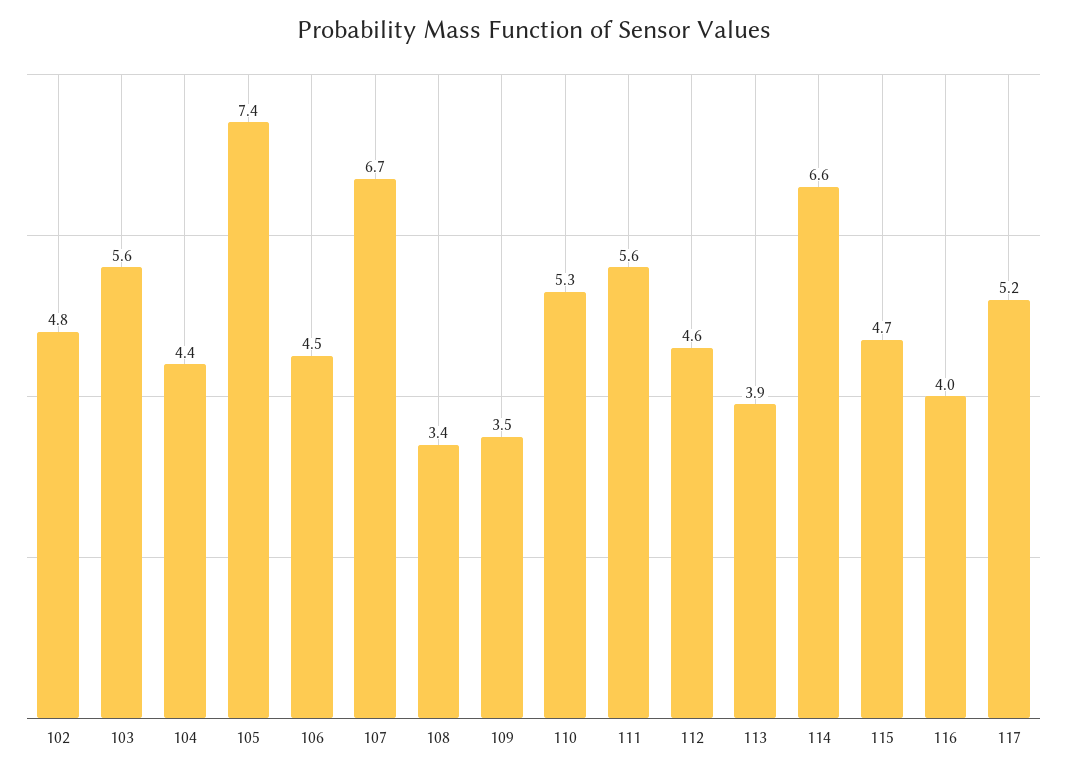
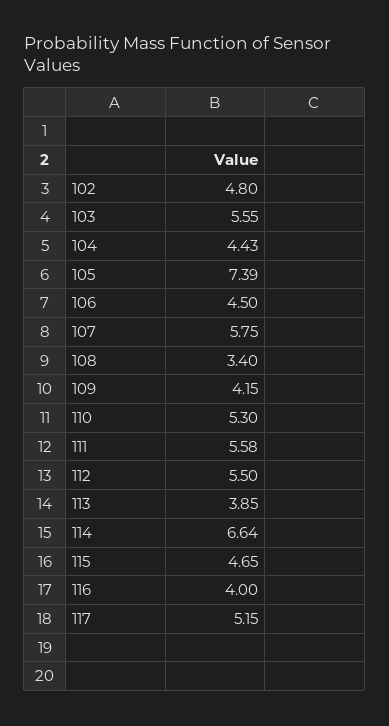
  {
    "102": 4.8,
    "103": 5.55,
    "104": 4.43,
    "105": 7.39,
    "106": 4.5,
-   "107": 6.7,
+   "107": 5.75,
    "108": 3.4,
-   "109": 3.5,
+   "109": 4.15,
    "110": 5.3,
    "111": 5.58,
-   "112": 4.6,
+   "112": 5.5,
    "113": 3.85,
    "114": 6.64,
    "115": 4.65,
    "116": 4,
    "117": 5.15
  }

